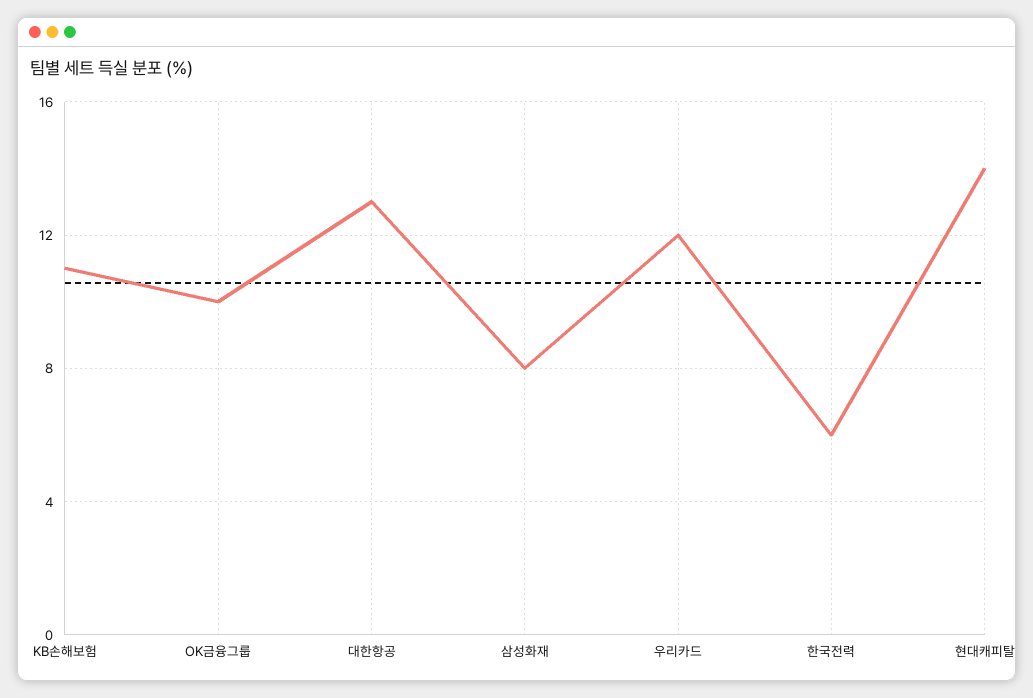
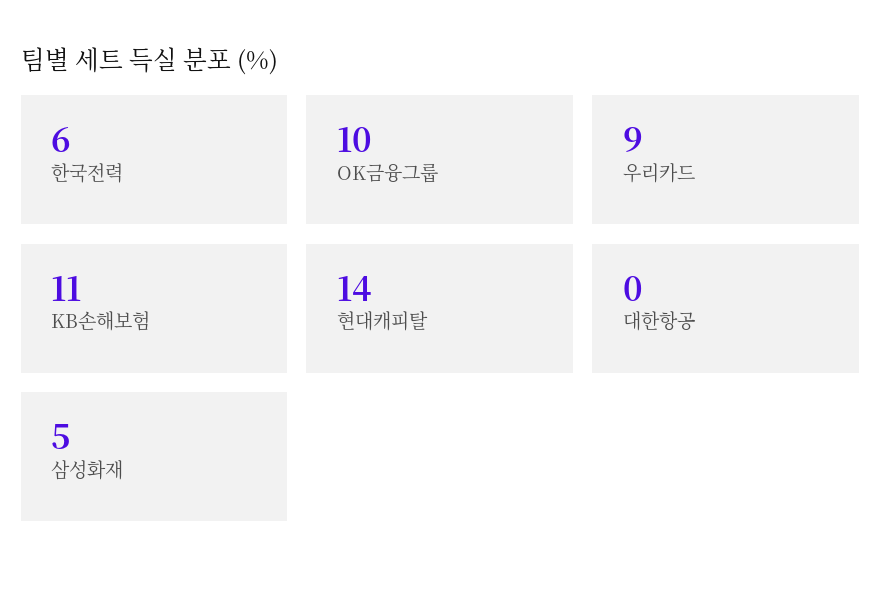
  {
    "KB손해보험": 11,
    "OK금융그룹": 10,
-   "대한항공": 13,
+   "대한항공": 0,
-   "삼성화재": 8,
+   "삼성화재": 5,
-   "우리카드": 12,
+   "우리카드": 9,
    "한국전력": 6,
    "현대캐피탈": 14
  }

